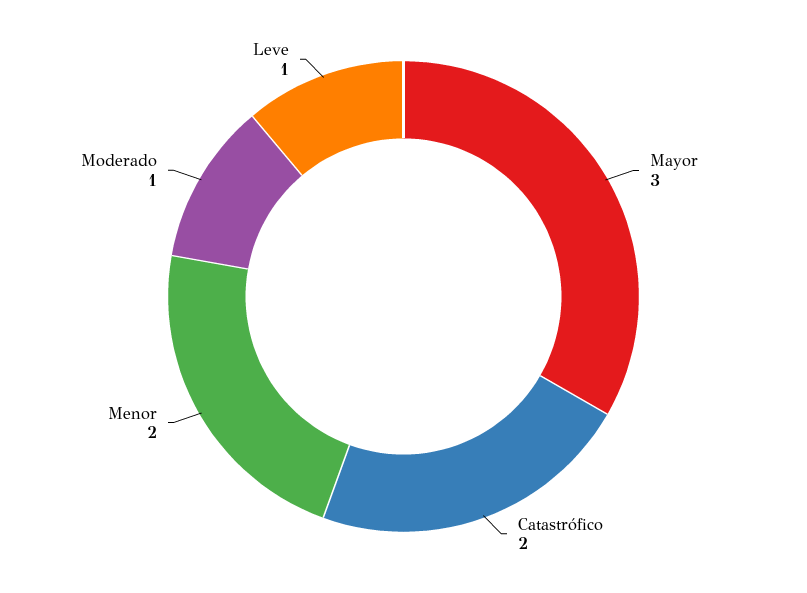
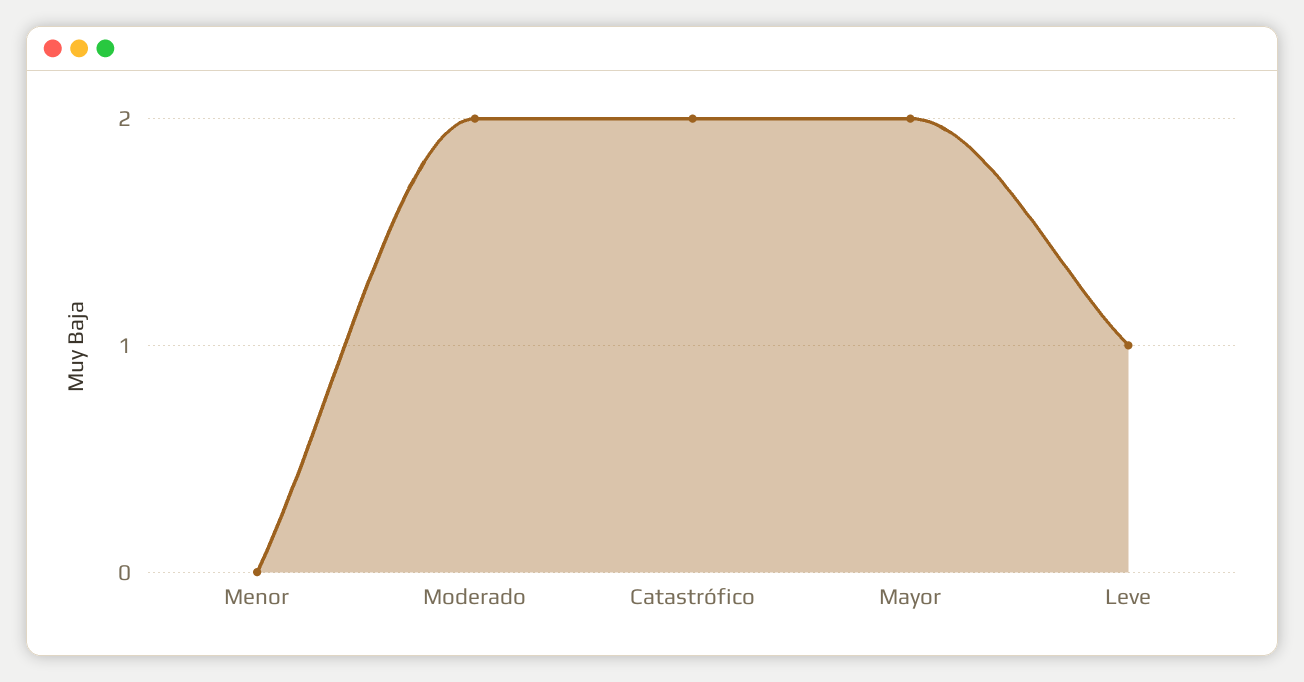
  {
-   "Mayor": 3,
+   "Mayor": 2,
    "Catastrófico": 2,
-   "Menor": 2,
+   "Menor": 0,
-   "Moderado": 1,
+   "Moderado": 2,
    "Leve": 1
  }

